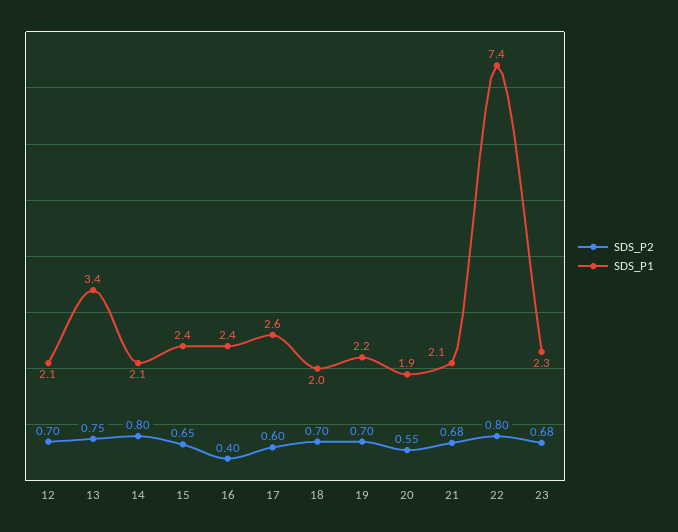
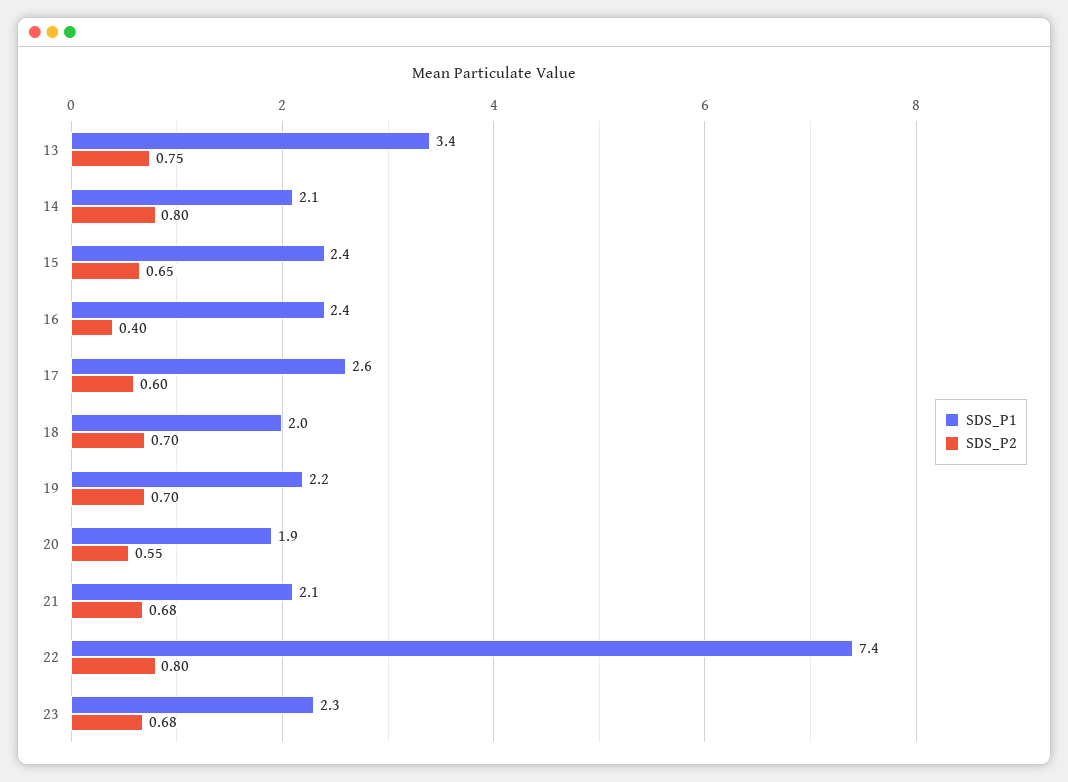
  {
    "SDS_P2": {
-     "12": 0.7,
      "13": 0.75,
      "14": 0.8,
      "15": 0.65,
      "16": 0.4,
      "17": 0.6,
      "18": 0.7,
      "19": 0.7,
      "20": 0.55,
      "21": 0.68,
      "22": 0.8,
      "23": 0.68
    },
    "SDS_P1": {
-     "12": 2.1,
      "13": 3.4,
      "14": 2.1,
      "15": 2.4,
      "16": 2.4,
      "17": 2.6,
      "18": 2,
      "19": 2.2,
      "20": 1.9,
      "21": 2.1,
      "22": 7.4,
      "23": 2.3
    }
  }

